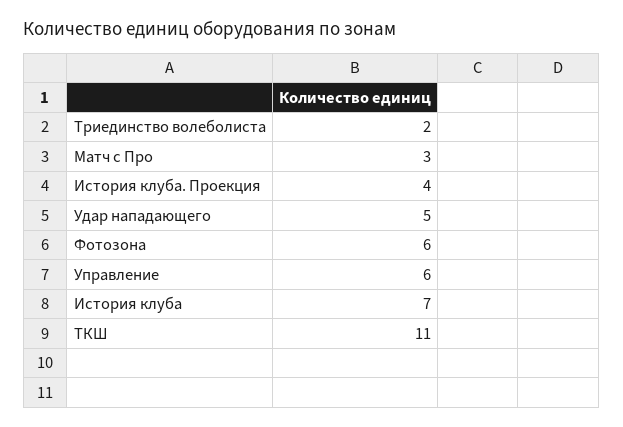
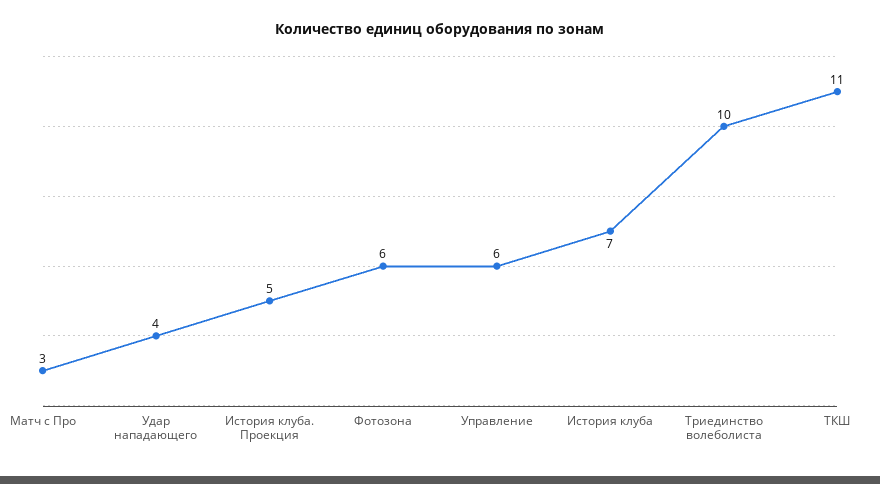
  {
-   "Триединство волеболиста": 2,
+   "Триединство волеболиста": 10,
    "Матч с Про": 3,
-   "История клуба. Проекция": 4,
+   "История клуба. Проекция": 5,
-   "Удар нападающего": 5,
+   "Удар нападающего": 4,
    "Фотозона": 6,
    "Управление": 6,
    "История клуба": 7,
    "ТКШ": 11
  }

